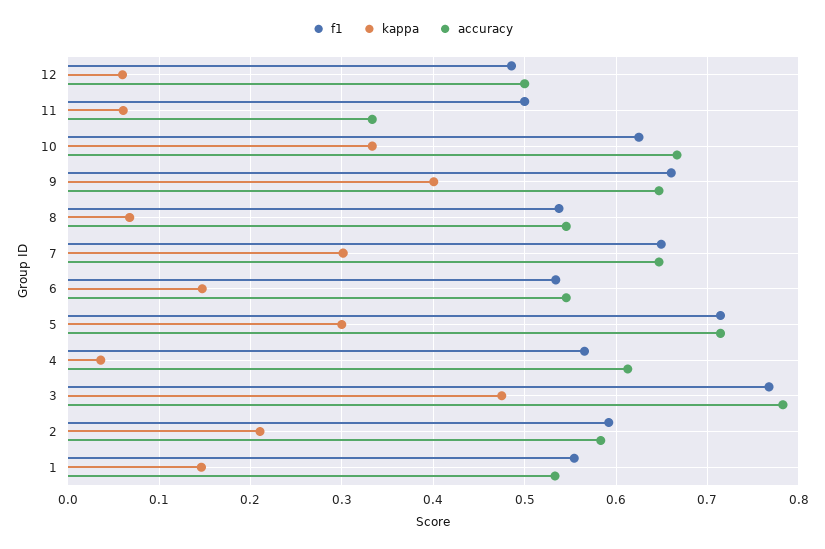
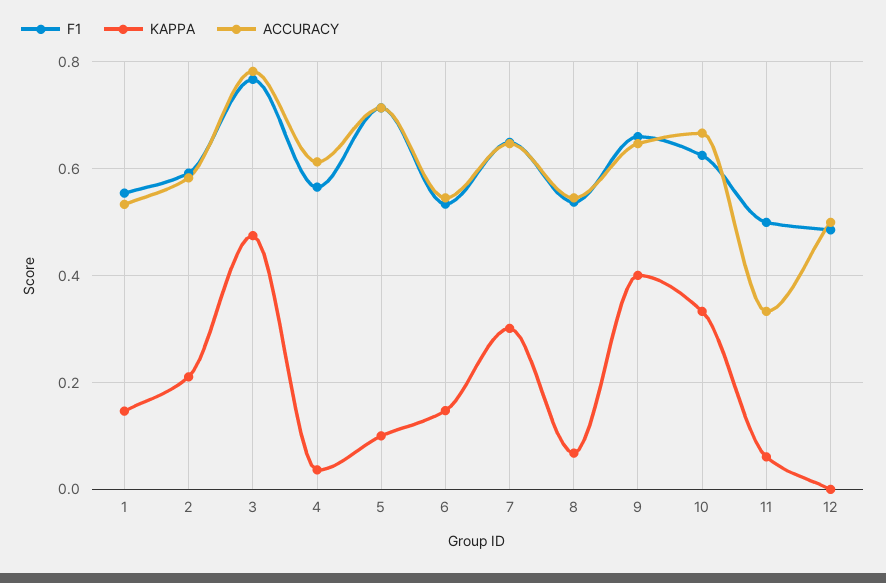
  {
    "f1": {
      "12": 0.49,
      "11": 0.5,
      "10": 0.63,
      "9": 0.66,
      "8": 0.54,
      "7": 0.65,
      "6": 0.53,
      "5": 0.71,
      "4": 0.57,
      "3": 0.77,
      "2": 0.59,
      "1": 0.55
    },
    "kappa": {
-     "12": 0.06,
+     "12": 0,
      "11": 0.06,
      "10": 0.33,
      "9": 0.4,
      "8": 0.07,
      "7": 0.3,
      "6": 0.15,
-     "5": 0.3,
+     "5": 0.1,
      "4": 0.04,
      "3": 0.47,
      "2": 0.21,
      "1": 0.15
    },
    "accuracy": {
      "12": 0.5,
      "11": 0.33,
      "10": 0.67,
      "9": 0.65,
      "8": 0.55,
      "7": 0.65,
      "6": 0.55,
      "5": 0.71,
      "4": 0.61,
      "3": 0.78,
      "2": 0.58,
      "1": 0.53
    }
  }

